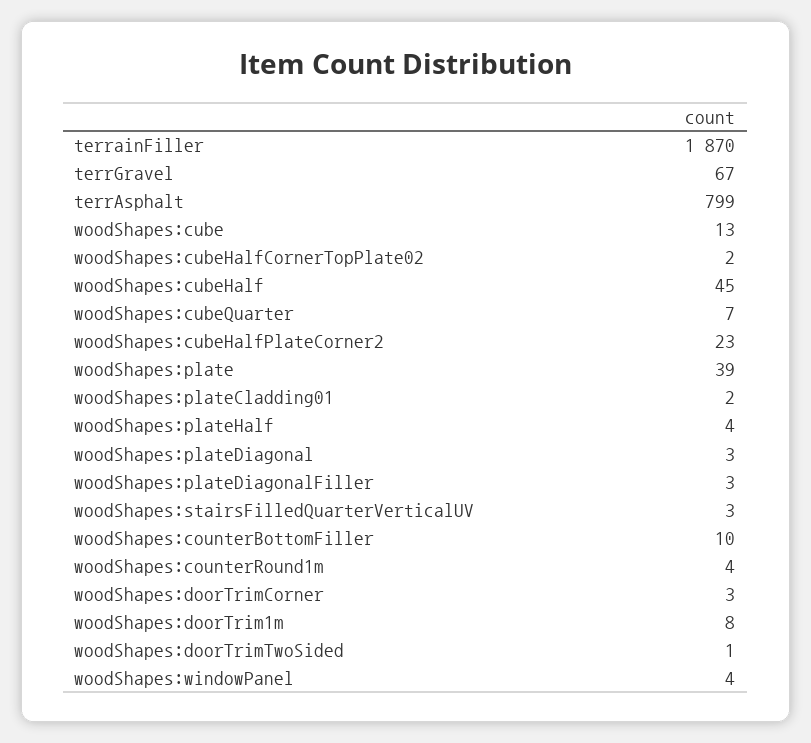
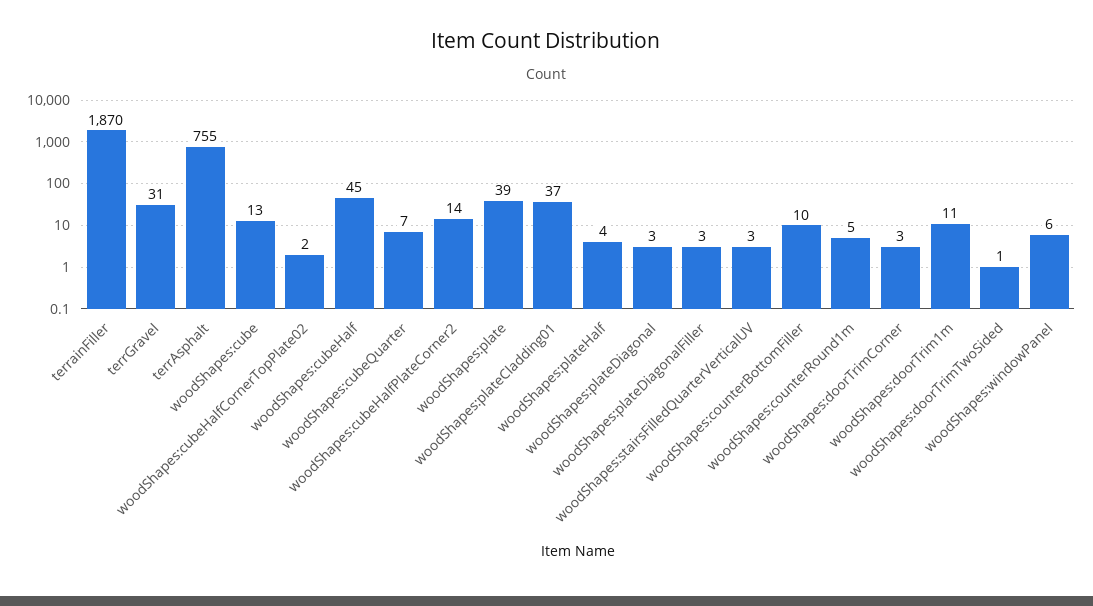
  {
    "terrainFiller": 1870,
-   "terrGravel": 67,
+   "terrGravel": 31,
-   "terrAsphalt": 799,
+   "terrAsphalt": 755,
    "woodShapes:cube": 13,
    "woodShapes:cubeHalfCornerTopPlate02": 2,
    "woodShapes:cubeHalf": 45,
    "woodShapes:cubeQuarter": 7,
-   "woodShapes:cubeHalfPlateCorner2": 23,
+   "woodShapes:cubeHalfPlateCorner2": 14,
    "woodShapes:plate": 39,
-   "woodShapes:plateCladding01": 2,
+   "woodShapes:plateCladding01": 37,
    "woodShapes:plateHalf": 4,
    "woodShapes:plateDiagonal": 3,
    "woodShapes:plateDiagonalFiller": 3,
    "woodShapes:stairsFilledQuarterVerticalUV": 3,
    "woodShapes:counterBottomFiller": 10,
-   "woodShapes:counterRound1m": 4,
+   "woodShapes:counterRound1m": 5,
    "woodShapes:doorTrimCorner": 3,
-   "woodShapes:doorTrim1m": 8,
+   "woodShapes:doorTrim1m": 11,
    "woodShapes:doorTrimTwoSided": 1,
-   "woodShapes:windowPanel": 4
+   "woodShapes:windowPanel": 6
  }

